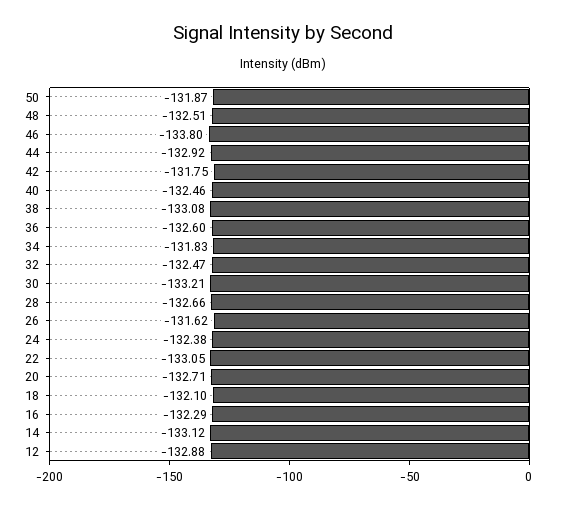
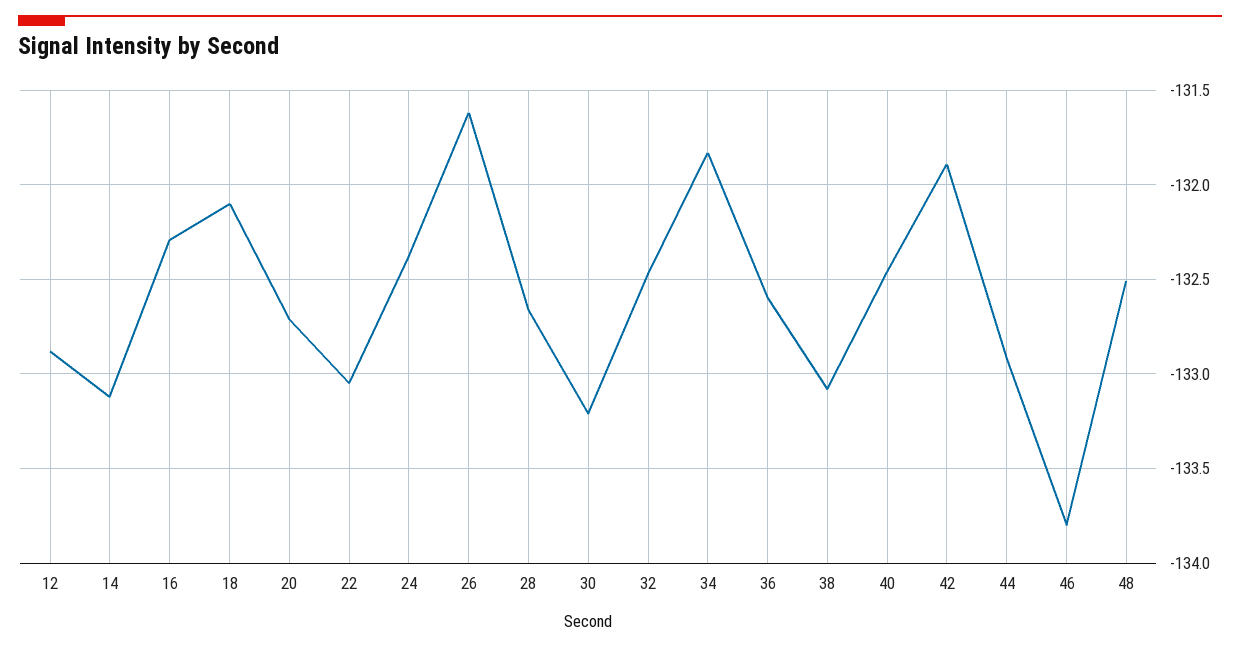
  {
-   "50": -131.87,
    "48": -132.51,
    "46": -133.8,
    "44": -132.92,
-   "42": -131.75,
+   "42": -131.9,
    "40": -132.46,
    "38": -133.08,
    "36": -132.6,
    "34": -131.83,
    "32": -132.47,
    "30": -133.21,
    "28": -132.66,
    "26": -131.62,
    "24": -132.38,
    "22": -133.05,
    "20": -132.71,
    "18": -132.1,
    "16": -132.29,
    "14": -133.12,
    "12": -132.88
  }

